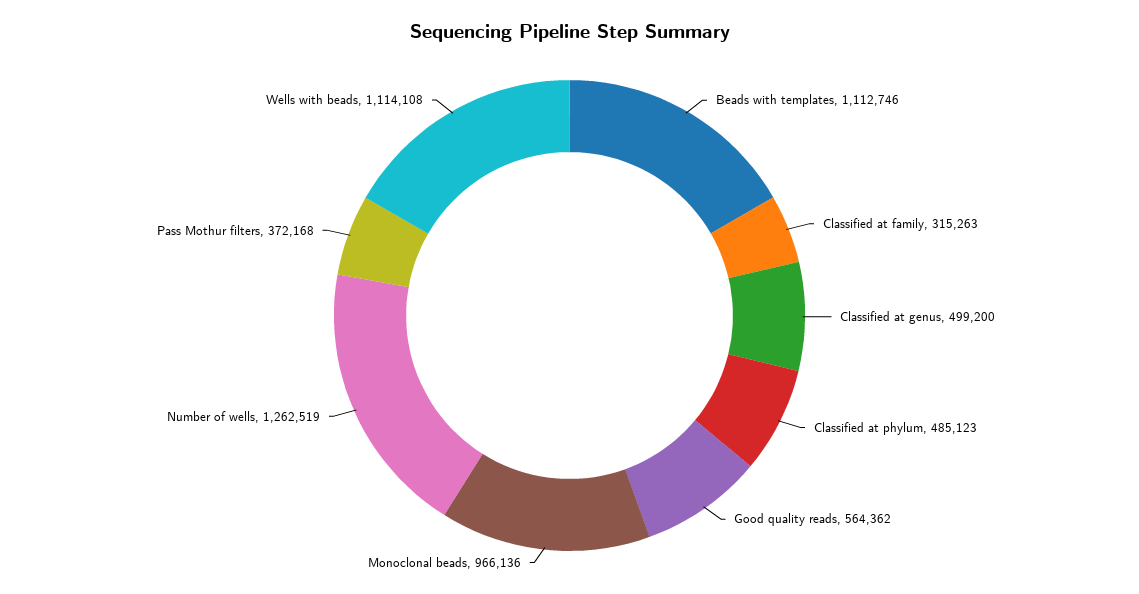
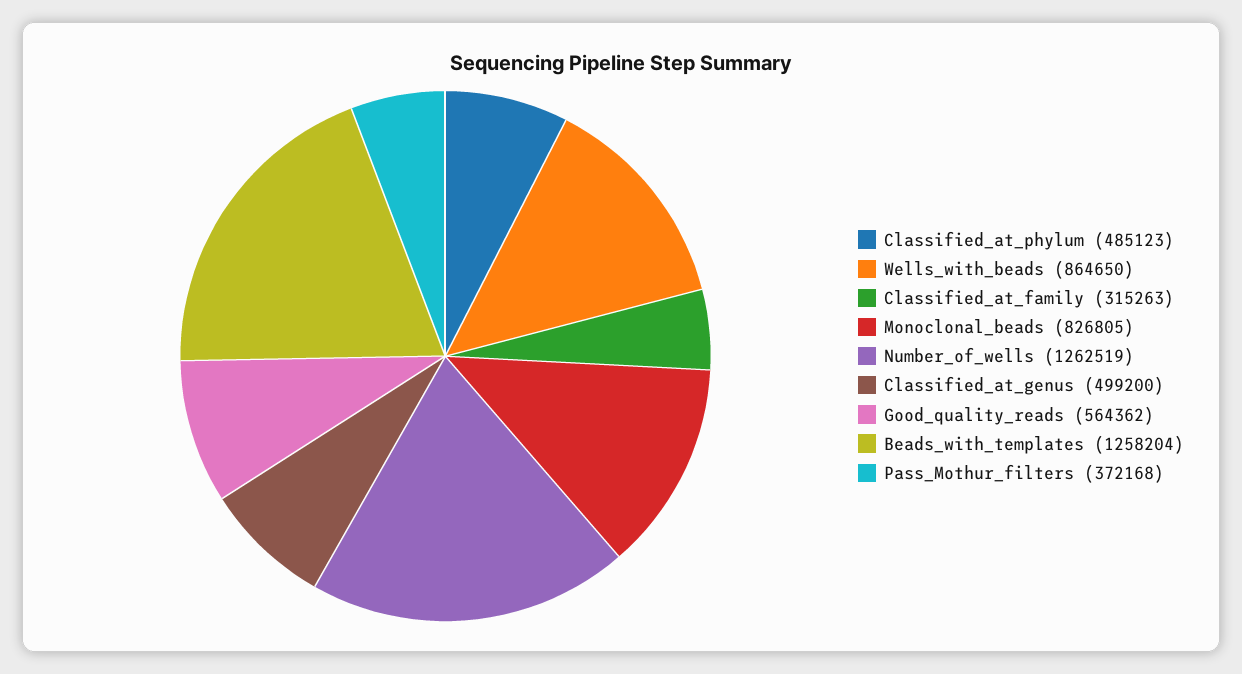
  {
-   "Beads with templates": 1112746,
+   "Beads with templates": 1258204,
    "Classified at family": 315263,
    "Classified at genus": 499200,
    "Classified at phylum": 485123,
    "Good quality reads": 564362,
-   "Monoclonal beads": 966136,
+   "Monoclonal beads": 826805,
    "Number of wells": 1262519,
    "Pass Mothur filters": 372168,
-   "Wells with beads": 1114108
+   "Wells with beads": 864650
  }

